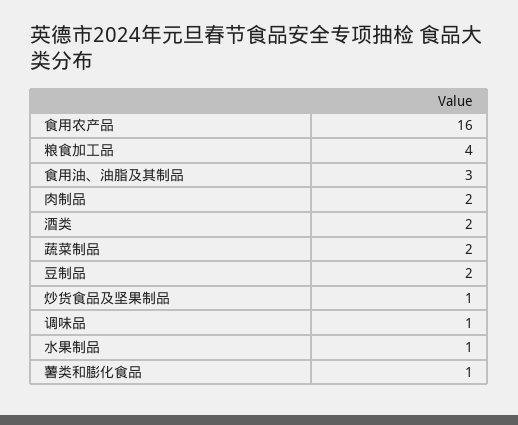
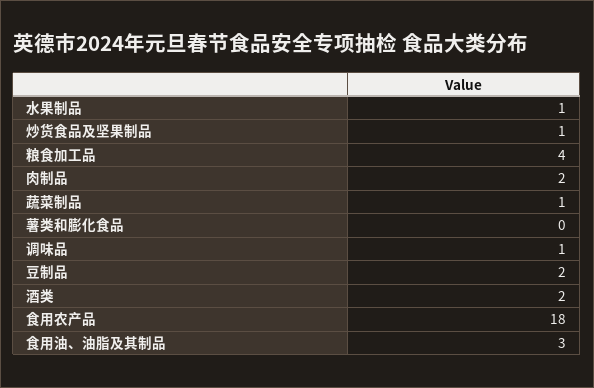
  {
-   "食用农产品": 16,
+   "食用农产品": 18,
    "粮食加工品": 4,
    "食用油、油脂及其制品": 3,
    "肉制品": 2,
    "酒类": 2,
-   "蔬菜制品": 2,
+   "蔬菜制品": 1,
    "豆制品": 2,
    "炒货食品及坚果制品": 1,
    "调味品": 1,
    "水果制品": 1,
-   "薯类和膨化食品": 1
+   "薯类和膨化食品": 0
  }

